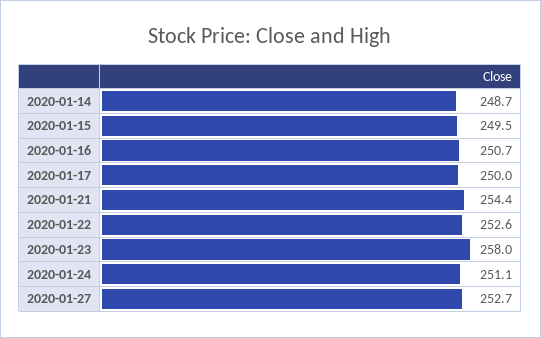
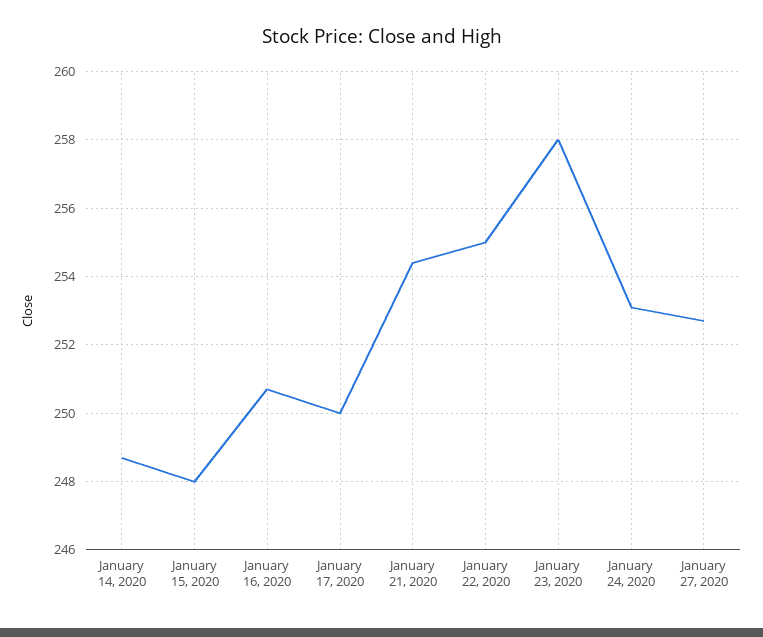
  {
    "2020-01-14": 248.7,
-   "2020-01-15": 249.5,
+   "2020-01-15": 248,
    "2020-01-16": 250.7,
    "2020-01-17": 250,
    "2020-01-21": 254.4,
-   "2020-01-22": 252.6,
+   "2020-01-22": 255,
    "2020-01-23": 258,
-   "2020-01-24": 251.1,
+   "2020-01-24": 253,
    "2020-01-27": 252.7
  }

